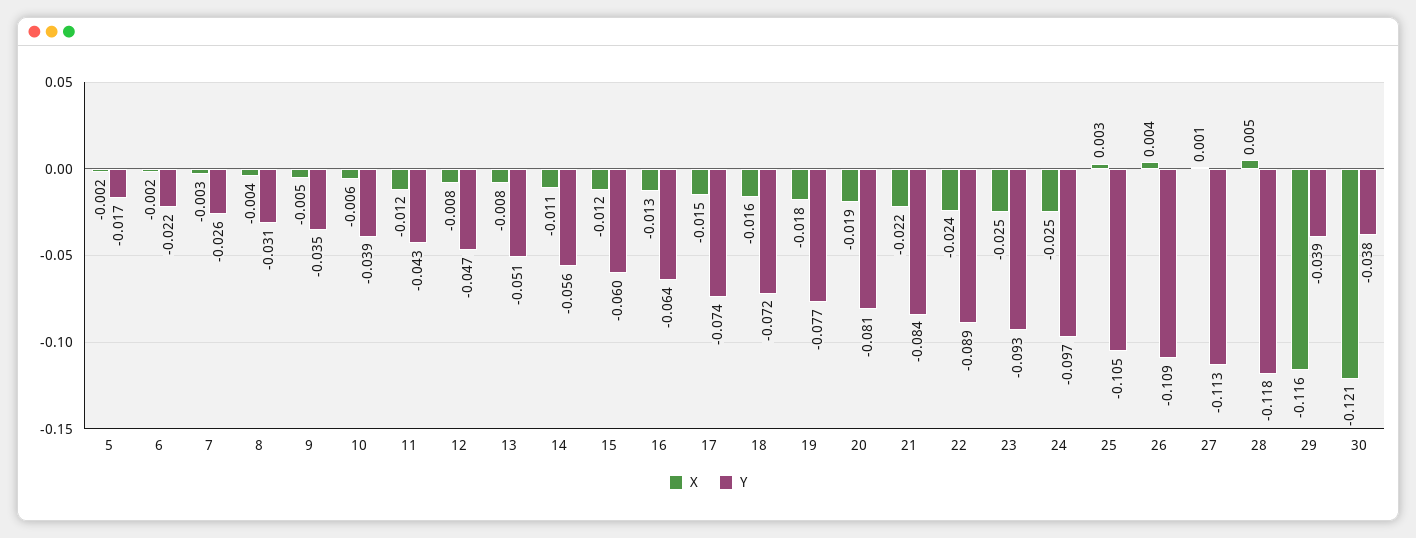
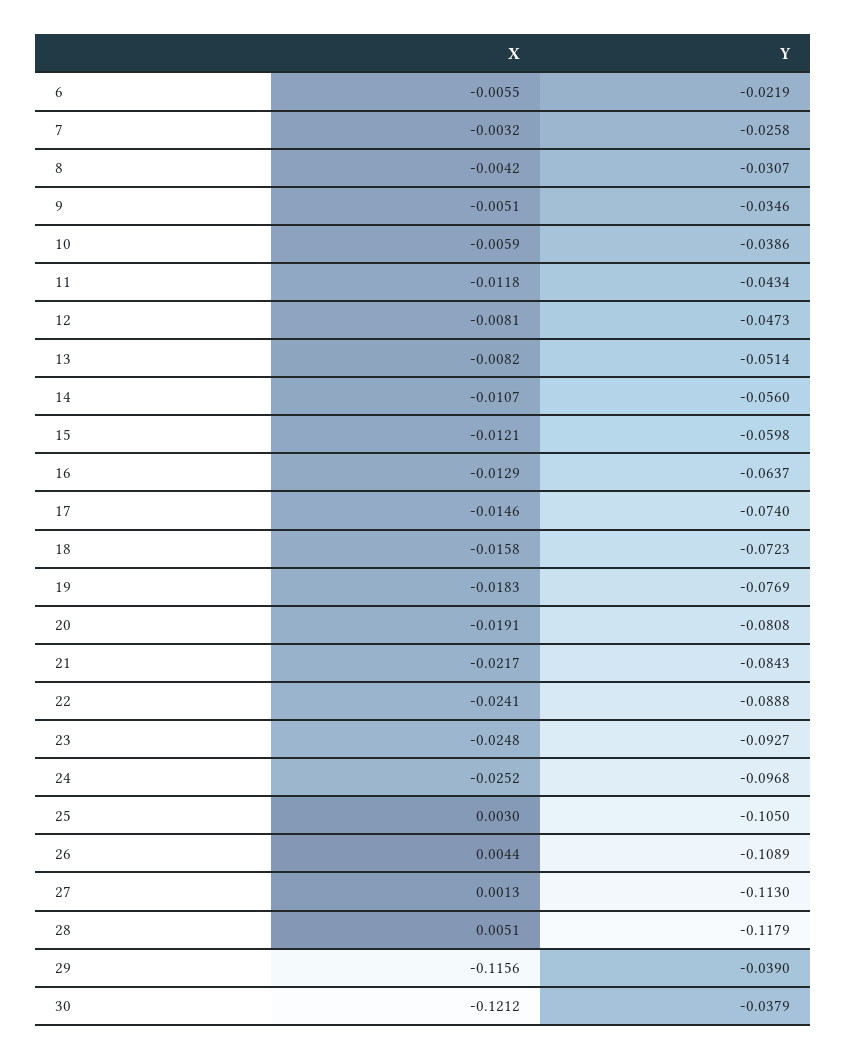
  {
    "X": {
-     "5": -0.002,
-     "6": -0.002,
+     "6": -0.0055,
      "7": -0.0032,
      "8": -0.0042,
      "9": -0.0051,
      "10": -0.0059,
      "11": -0.0118,
      "12": -0.0081,
      "13": -0.0082,
      "14": -0.0107,
      "15": -0.0121,
      "16": -0.0129,
      "17": -0.0146,
      "18": -0.0158,
      "19": -0.0183,
      "20": -0.0191,
      "21": -0.0217,
      "22": -0.0241,
      "23": -0.0248,
      "24": -0.0252,
      "25": 0.003,
      "26": 0.0044,
      "27": 0.0013,
      "28": 0.0051,
      "29": -0.1156,
      "30": -0.1212
    },
    "Y": {
-     "5": -0.017,
      "6": -0.0219,
      "7": -0.0258,
      "8": -0.0307,
      "9": -0.0346,
      "10": -0.0386,
      "11": -0.0434,
      "12": -0.0473,
      "13": -0.0514,
      "14": -0.056,
      "15": -0.0598,
      "16": -0.0637,
      "17": -0.074,
      "18": -0.0723,
      "19": -0.0769,
      "20": -0.0808,
      "21": -0.0843,
      "22": -0.0888,
      "23": -0.0927,
      "24": -0.0968,
      "25": -0.105,
      "26": -0.1089,
      "27": -0.113,
      "28": -0.1179,
      "29": -0.039,
      "30": -0.0379
    }
  }

